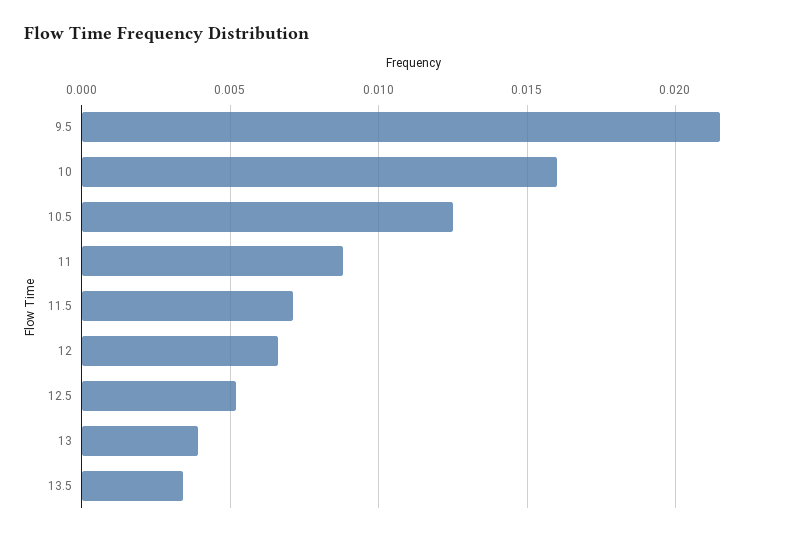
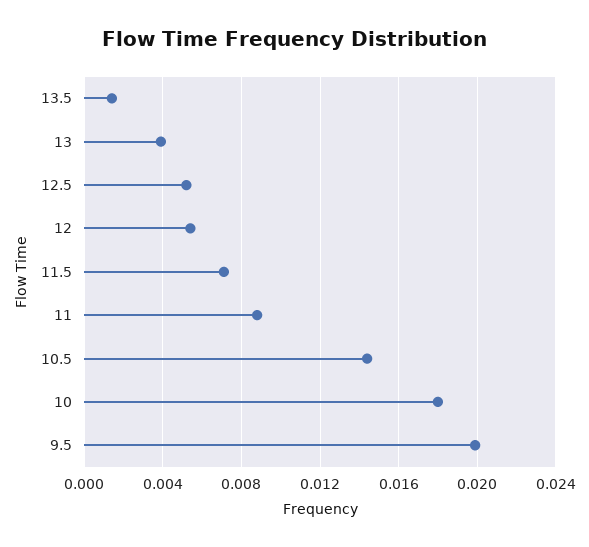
  {
-   "9.5": 0.0215,
+   "9.5": 0.02,
-   "10": 0.016,
+   "10": 0.018,
-   "10.5": 0.0125,
+   "10.5": 0.0145,
    "11": 0.009,
    "11.5": 0.007,
-   "12": 0.0065,
+   "12": 0.0055,
    "12.5": 0.005,
    "13": 0.004,
-   "13.5": 0.0035
+   "13.5": 0.0015
  }

